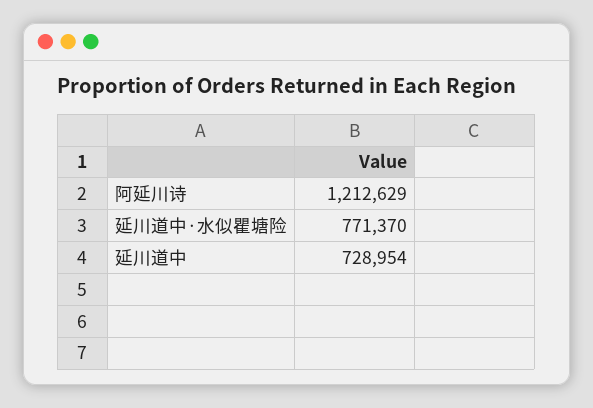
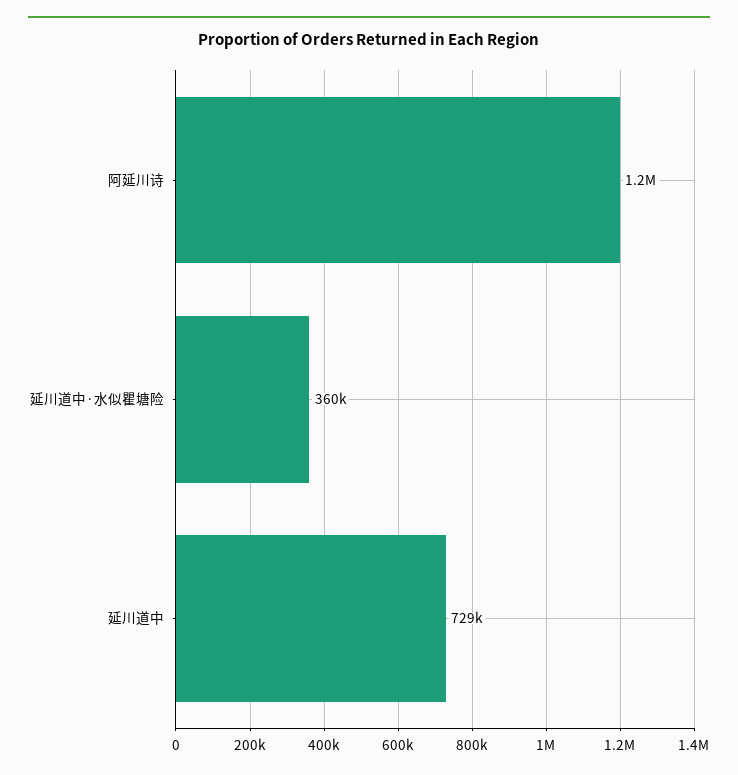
  {
    "阿延川诗": 1212629,
-   "延川道中·水似瞿塘险": 771370,
+   "延川道中·水似瞿塘险": 360000,
    "延川道中": 728954
  }

